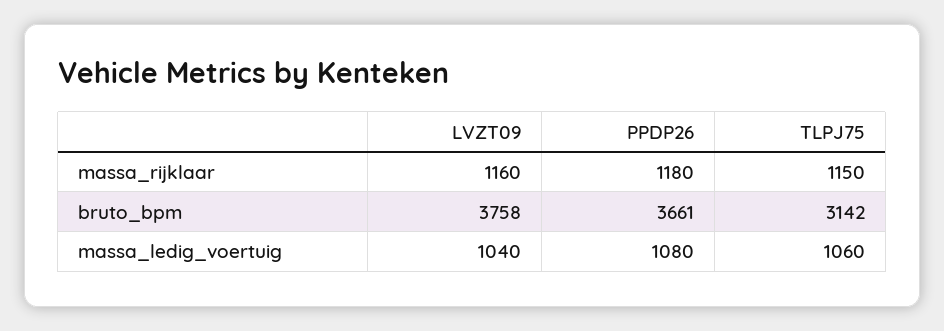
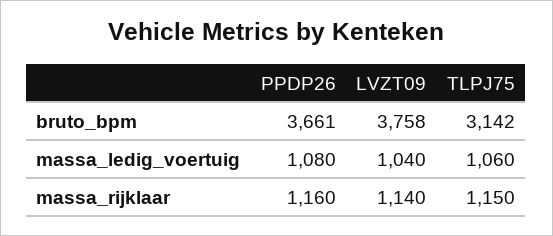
  {
    "LVZT09": {
-     "massa_rijklaar": 1160,
+     "massa_rijklaar": 1140,
      "bruto_bpm": 3758,
      "massa_ledig_voertuig": 1040
    },
    "PPDP26": {
-     "massa_rijklaar": 1180,
+     "massa_rijklaar": 1160,
      "bruto_bpm": 3661,
      "massa_ledig_voertuig": 1080
    },
    "TLPJ75": {
      "massa_rijklaar": 1150,
      "bruto_bpm": 3142,
      "massa_ledig_voertuig": 1060
    }
  }

